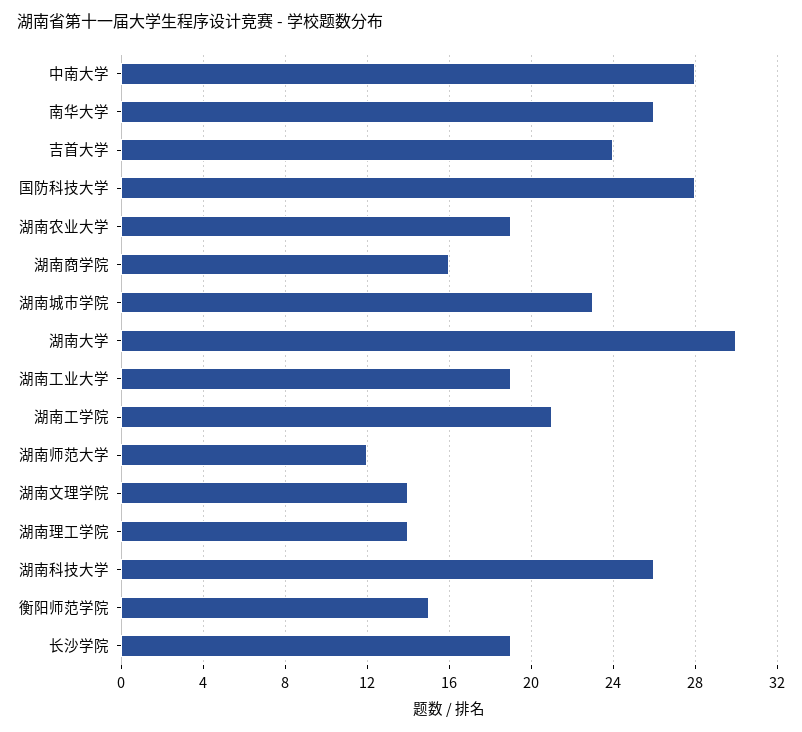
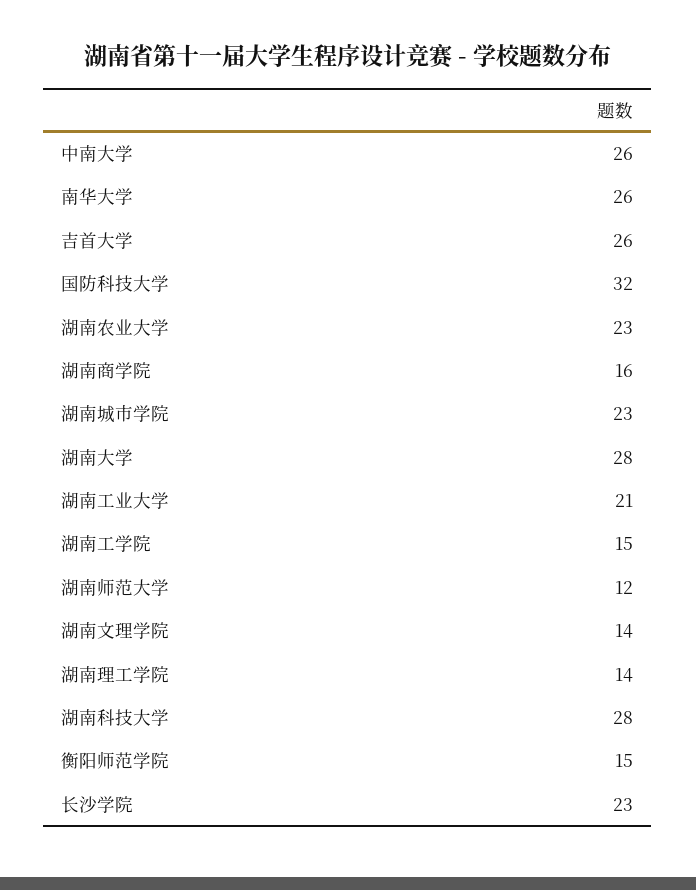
  {
-   "中南大学": 28,
+   "中南大学": 26,
    "南华大学": 26,
-   "吉首大学": 24,
+   "吉首大学": 26,
-   "国防科技大学": 28,
+   "国防科技大学": 32,
-   "湖南农业大学": 19,
+   "湖南农业大学": 23,
    "湖南商学院": 16,
    "湖南城市学院": 23,
-   "湖南大学": 30,
+   "湖南大学": 28,
-   "湖南工业大学": 19,
+   "湖南工业大学": 21,
-   "湖南工学院": 21,
+   "湖南工学院": 15,
    "湖南师范大学": 12,
    "湖南文理学院": 14,
    "湖南理工学院": 14,
-   "湖南科技大学": 26,
+   "湖南科技大学": 28,
    "衡阳师范学院": 15,
-   "长沙学院": 19
+   "长沙学院": 23
  }

